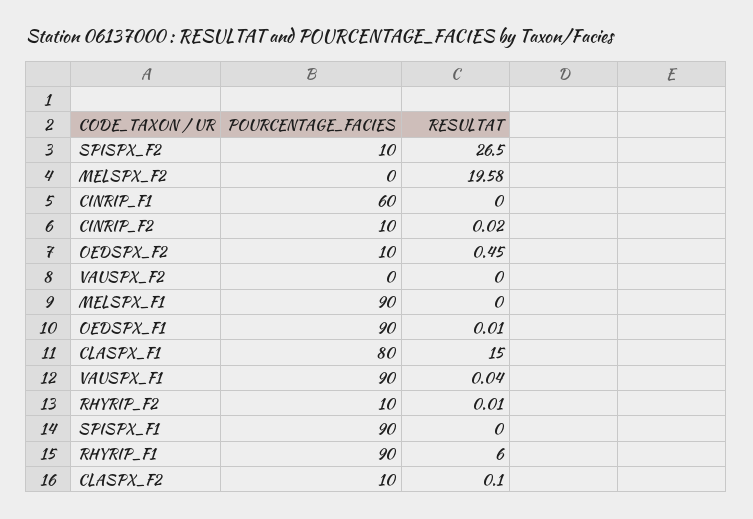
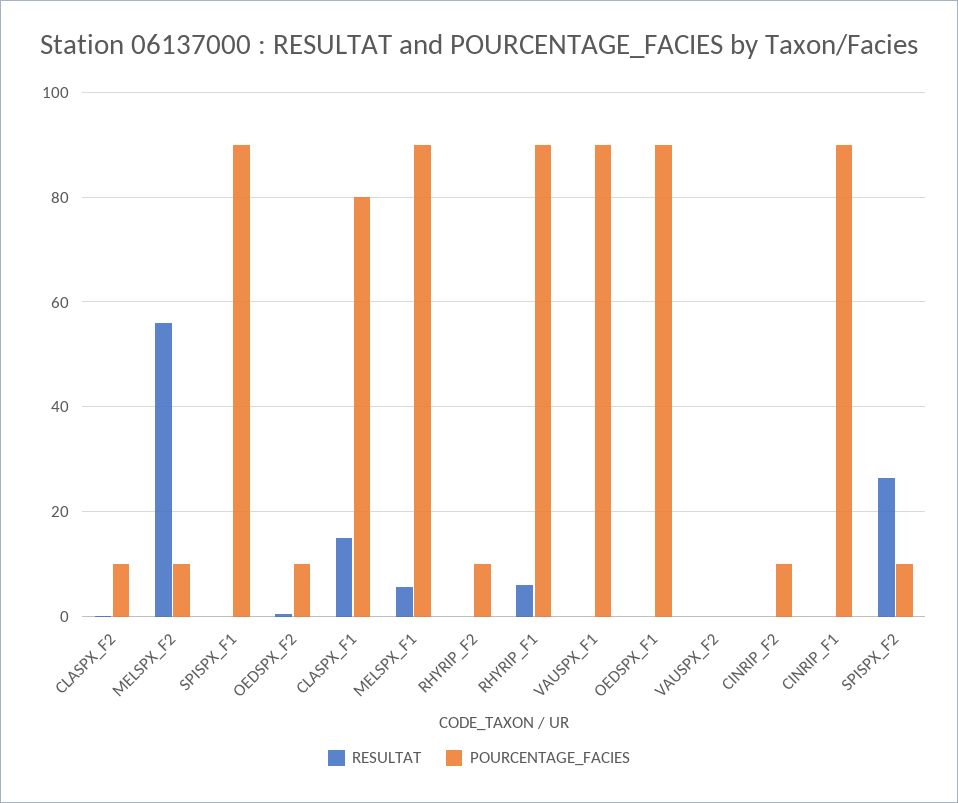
  {
    "POURCENTAGE_FACIES": {
      "SPISPX_F2": 10,
-     "MELSPX_F2": 0,
+     "MELSPX_F2": 10,
-     "CINRIP_F1": 60,
+     "CINRIP_F1": 90,
      "CINRIP_F2": 10,
      "OEDSPX_F2": 10,
      "VAUSPX_F2": 0,
      "MELSPX_F1": 90,
      "OEDSPX_F1": 90,
      "CLASPX_F1": 80,
      "VAUSPX_F1": 90,
      "RHYRIP_F2": 10,
      "SPISPX_F1": 90,
      "RHYRIP_F1": 90,
      "CLASPX_F2": 10
    },
    "RESULTAT": {
      "SPISPX_F2": 26.5,
-     "MELSPX_F2": 19.58,
+     "MELSPX_F2": 56,
      "CINRIP_F1": 0,
      "CINRIP_F2": 0.02,
      "OEDSPX_F2": 0.45,
      "VAUSPX_F2": 0,
-     "MELSPX_F1": 0,
+     "MELSPX_F1": 6,
      "OEDSPX_F1": 0.01,
      "CLASPX_F1": 15,
      "VAUSPX_F1": 0.04,
      "RHYRIP_F2": 0.01,
      "SPISPX_F1": 0,
      "RHYRIP_F1": 6,
      "CLASPX_F2": 0.1
    }
  }

